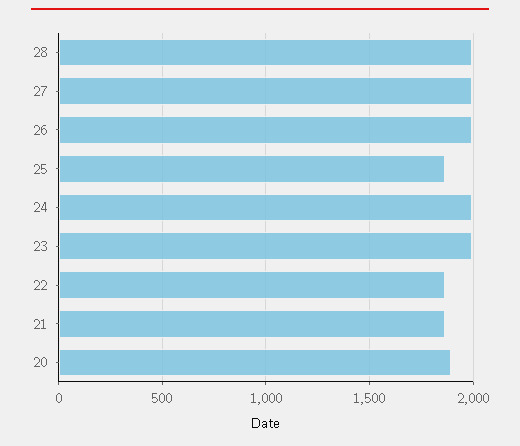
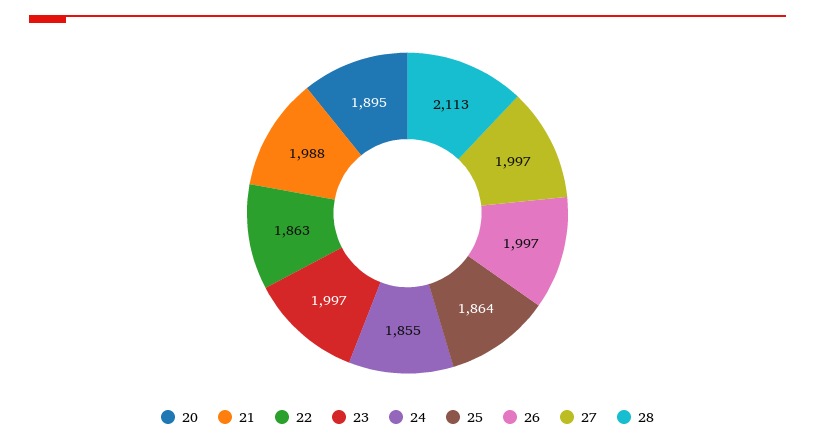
  {
-   "28": 2000,
+   "28": 2113,
    "27": 1997,
    "26": 1997,
    "25": 1864,
-   "24": 2000,
+   "24": 1855,
    "23": 1997,
    "22": 1863,
-   "21": 1850,
+   "21": 1988,
    "20": 1895
  }

